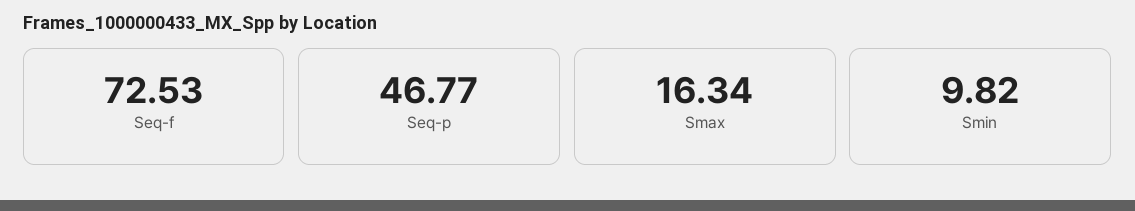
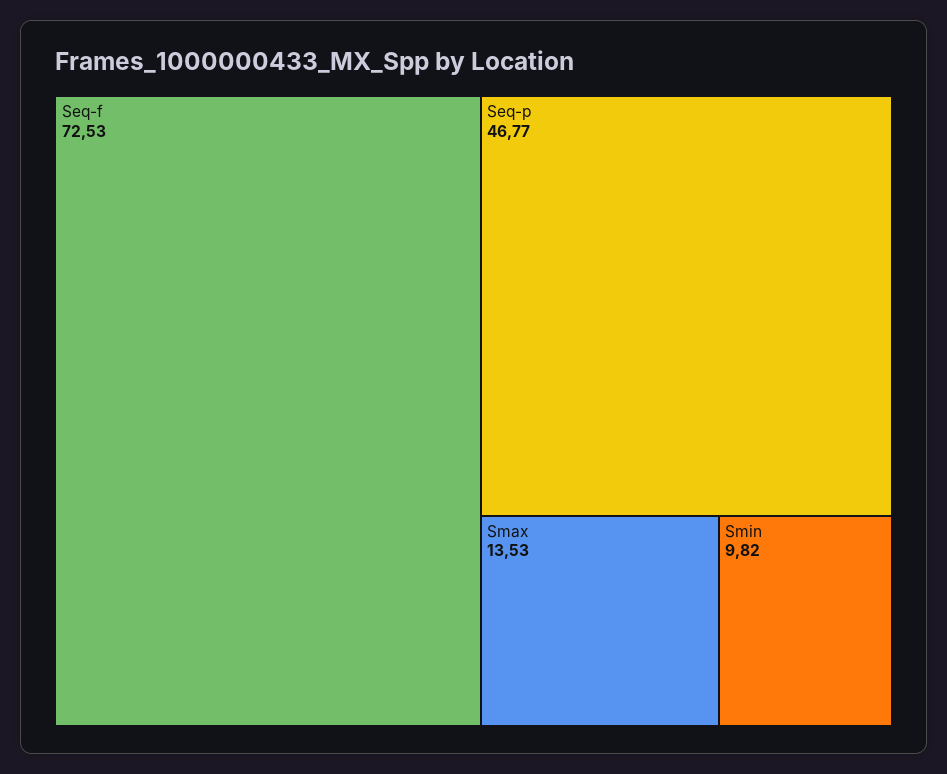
  {
    "Seq-f": 72.53,
    "Seq-p": 46.77,
-   "Smax": 16.34,
+   "Smax": 13.53,
    "Smin": 9.82
  }

